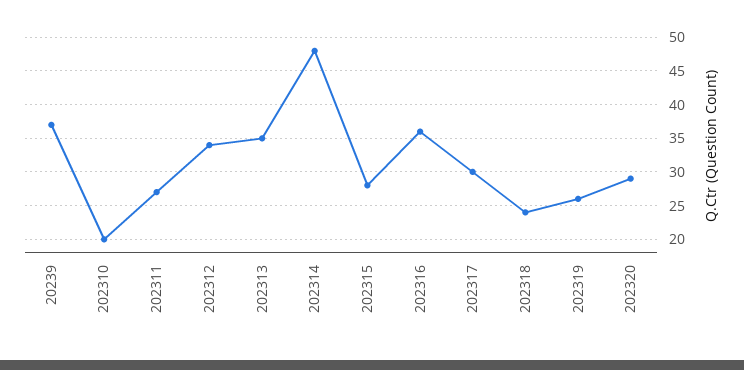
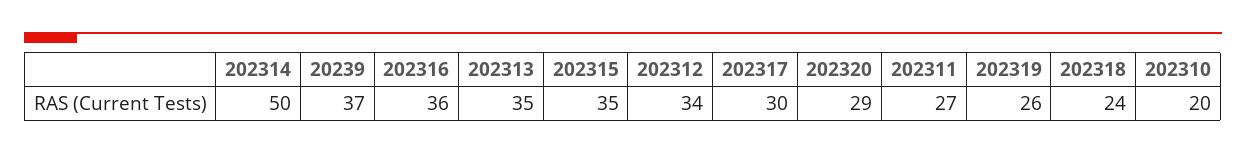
  {
    "20239": 37,
    "202310": 20,
    "202311": 27,
    "202312": 34,
    "202313": 35,
-   "202314": 48,
+   "202314": 50,
-   "202315": 28,
+   "202315": 35,
    "202316": 36,
    "202317": 30,
    "202318": 24,
    "202319": 26,
    "202320": 29
  }

